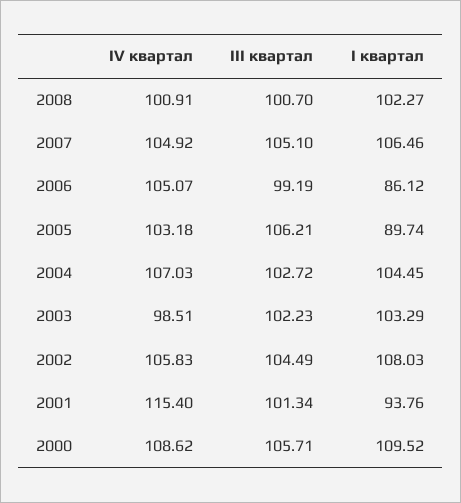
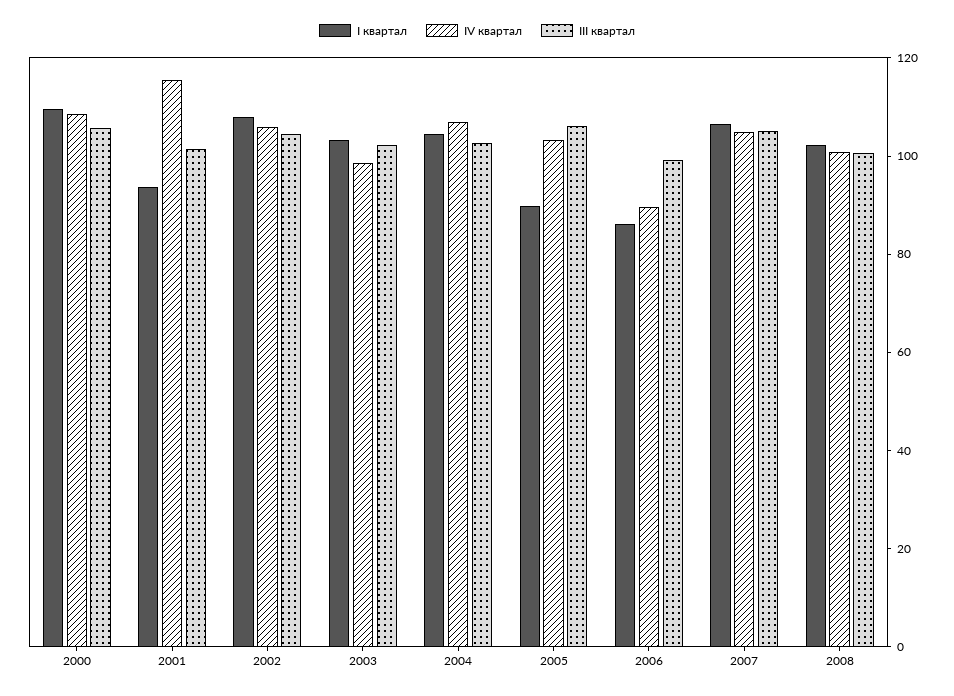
  {
    "IV квартал": {
      "2008": 100.91,
      "2007": 104.92,
-     "2006": 105.07,
+     "2006": 90,
      "2005": 103.18,
      "2004": 107.03,
      "2003": 98.51,
      "2002": 105.83,
      "2001": 115.4,
      "2000": 108.62
    },
    "III квартал": {
      "2008": 100.7,
      "2007": 105.1,
      "2006": 99.19,
      "2005": 106.21,
      "2004": 102.72,
      "2003": 102.23,
      "2002": 104.49,
      "2001": 101.34,
      "2000": 105.71
    },
    "I квартал": {
      "2008": 102.27,
      "2007": 106.46,
      "2006": 86.12,
      "2005": 89.74,
      "2004": 104.45,
      "2003": 103.29,
      "2002": 108.03,
      "2001": 93.76,
      "2000": 109.52
    }
  }

